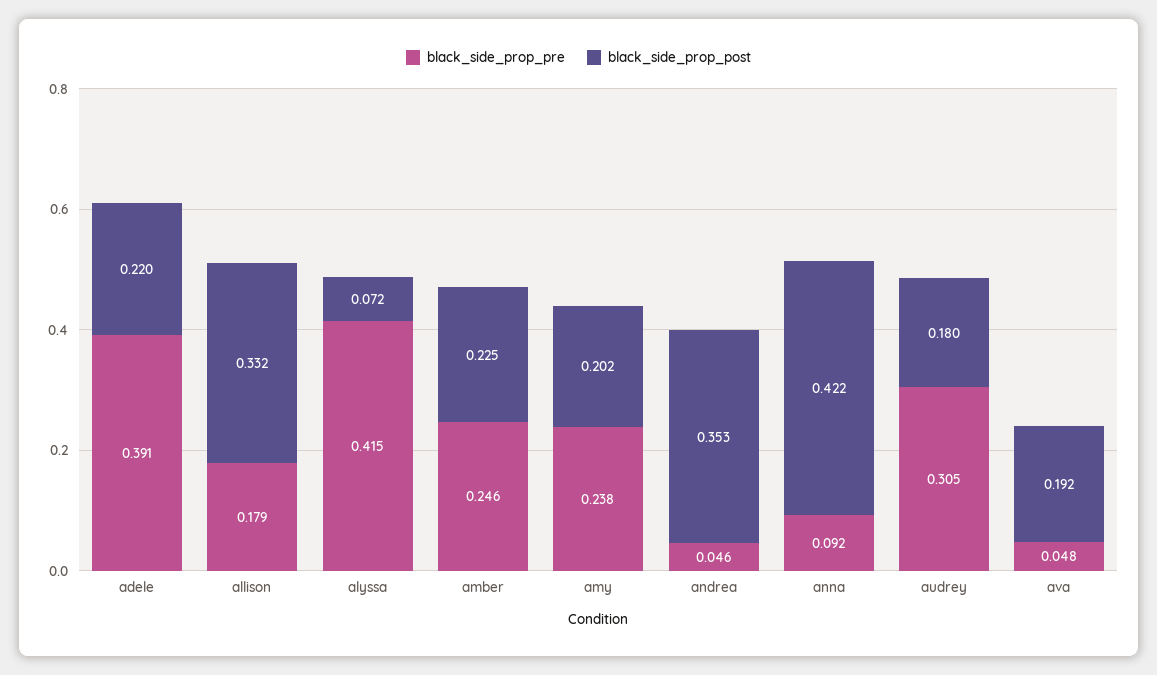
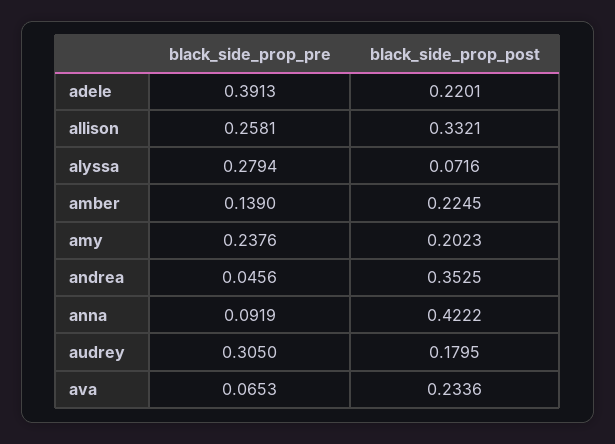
  {
    "black_side_prop_pre": {
      "adele": 0.3913,
-     "allison": 0.179,
+     "allison": 0.2581,
-     "alyssa": 0.415,
+     "alyssa": 0.2794,
-     "amber": 0.246,
+     "amber": 0.139,
      "amy": 0.2376,
      "andrea": 0.0456,
      "anna": 0.0919,
      "audrey": 0.305,
-     "ava": 0.048
+     "ava": 0.0653
    },
    "black_side_prop_post": {
      "adele": 0.2201,
      "allison": 0.3321,
      "alyssa": 0.0716,
      "amber": 0.2245,
      "amy": 0.2023,
      "andrea": 0.3525,
      "anna": 0.4222,
      "audrey": 0.1795,
-     "ava": 0.192
+     "ava": 0.2336
    }
  }

